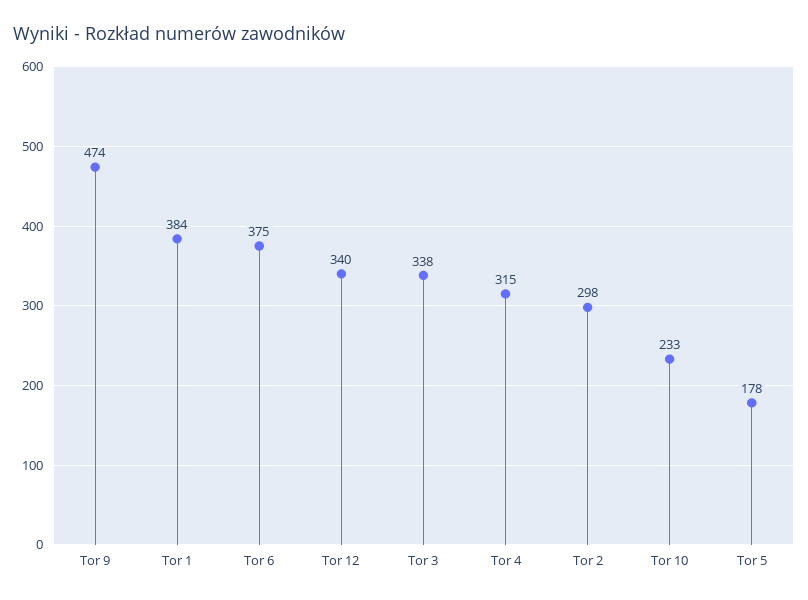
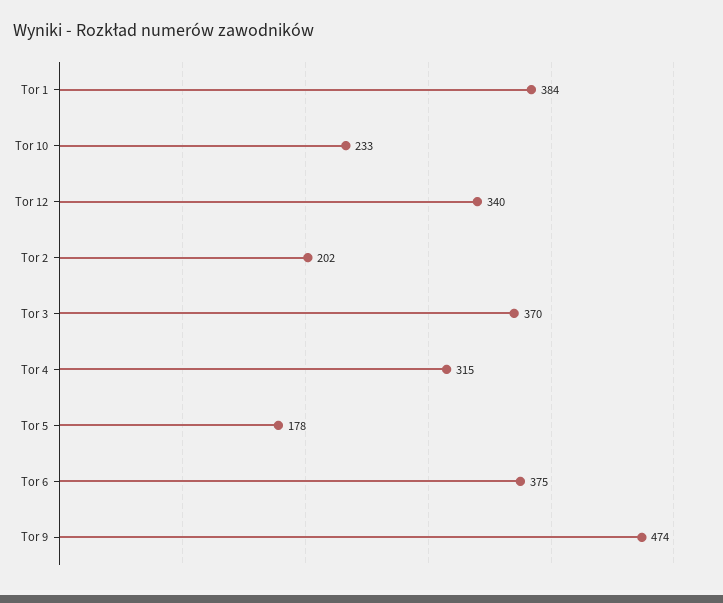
  {
    "Tor 9": 474,
    "Tor 1": 384,
    "Tor 6": 375,
    "Tor 12": 340,
-   "Tor 3": 338,
+   "Tor 3": 370,
    "Tor 4": 315,
-   "Tor 2": 298,
+   "Tor 2": 202,
    "Tor 10": 233,
    "Tor 5": 178
  }

